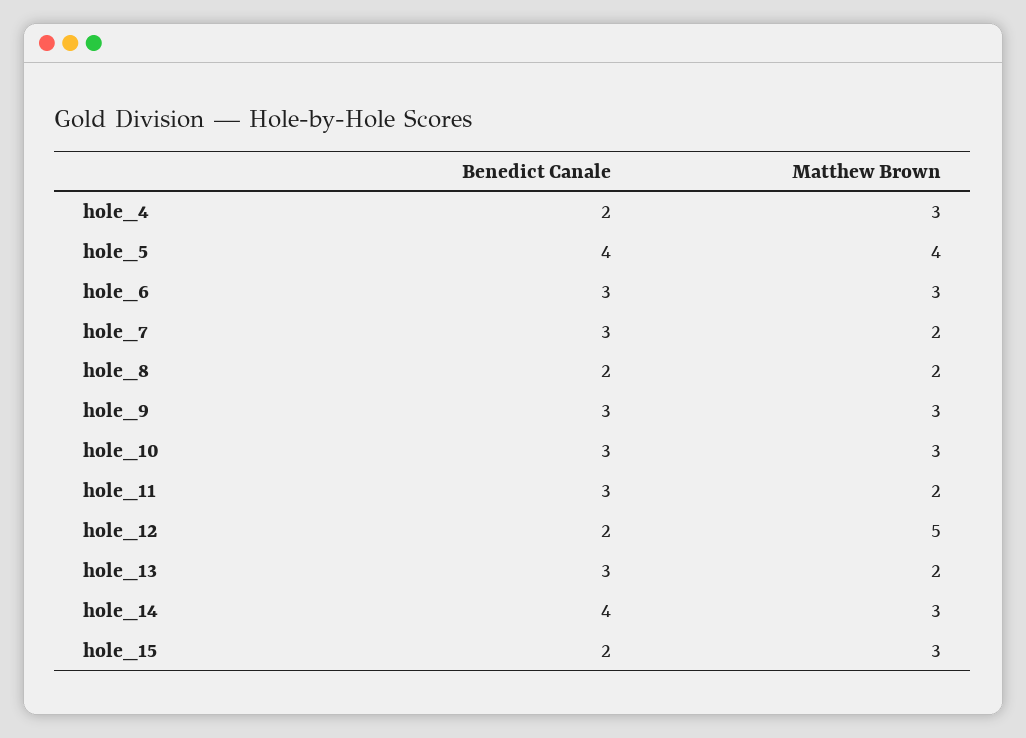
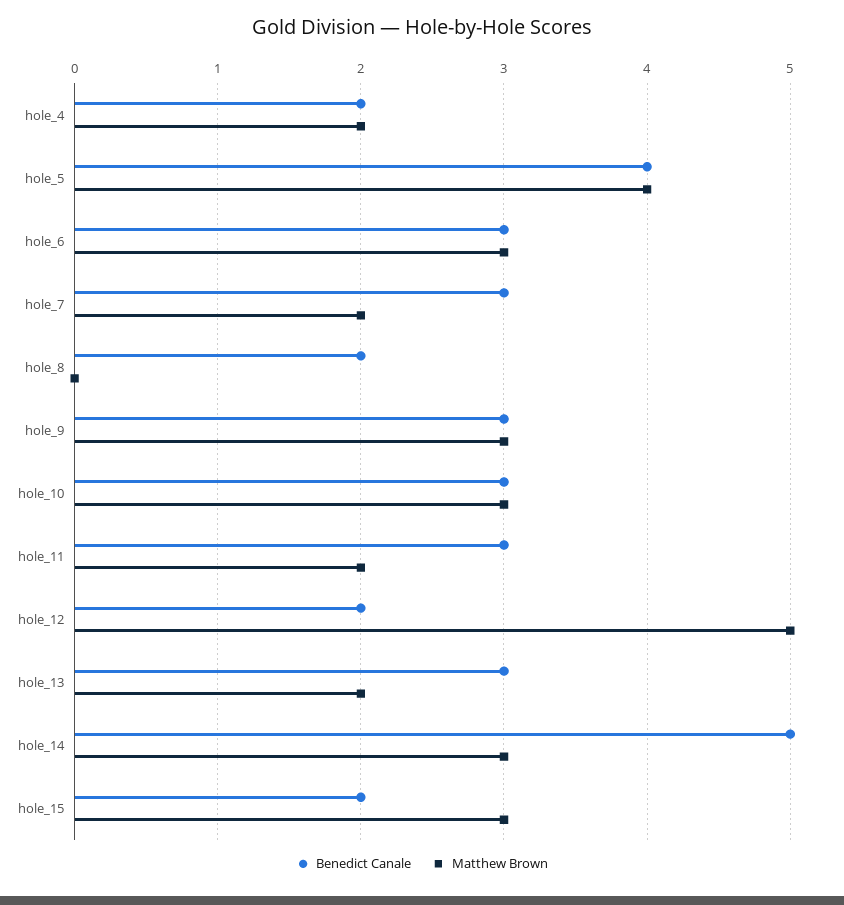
  {
    "Benedict Canale": {
      "hole_4": 2,
      "hole_5": 4,
      "hole_6": 3,
      "hole_7": 3,
      "hole_8": 2,
      "hole_9": 3,
      "hole_10": 3,
      "hole_11": 3,
      "hole_12": 2,
      "hole_13": 3,
-     "hole_14": 4,
+     "hole_14": 5,
      "hole_15": 2
    },
    "Matthew Brown": {
-     "hole_4": 3,
+     "hole_4": 2,
      "hole_5": 4,
      "hole_6": 3,
      "hole_7": 2,
-     "hole_8": 2,
+     "hole_8": 0,
      "hole_9": 3,
      "hole_10": 3,
      "hole_11": 2,
      "hole_12": 5,
      "hole_13": 2,
      "hole_14": 3,
      "hole_15": 3
    }
  }

